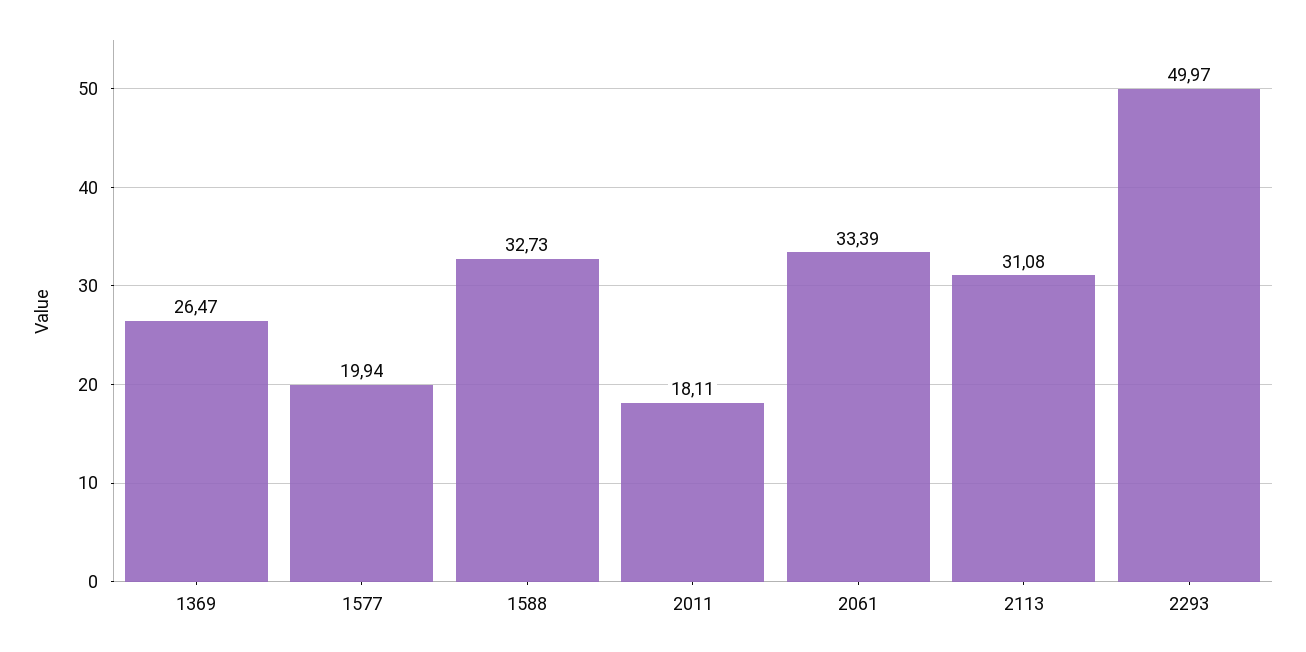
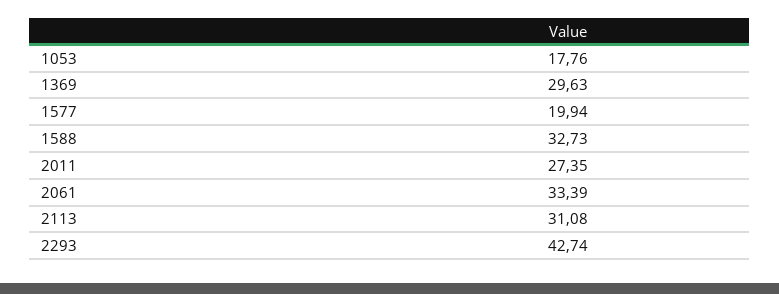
  {
-   "1369": 26.47,
+   "1369": 29.63,
    "1577": 19.94,
    "1588": 32.73,
-   "2011": 18.11,
+   "2011": 27.35,
    "2061": 33.39,
    "2113": 31.08,
-   "2293": 49.97
+   "2293": 42.74,
+   "1053": 17.76
  }

